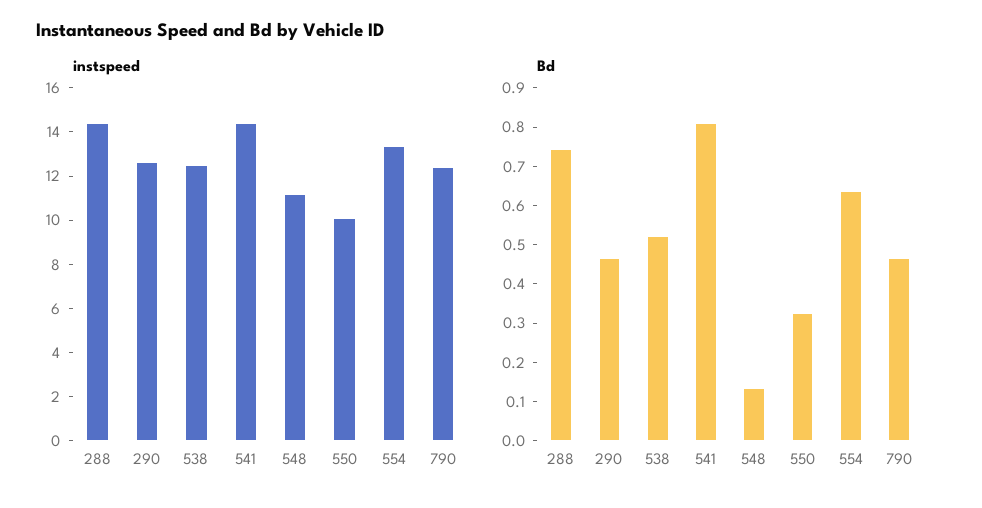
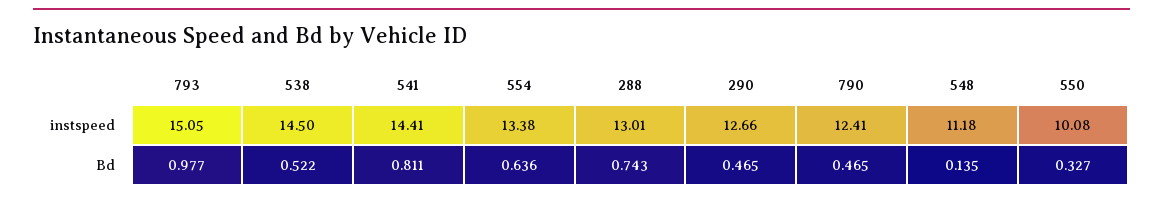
  {
    "instspeed": {
-     "288": 14.5,
+     "288": 13.01,
      "290": 12.66,
-     "538": 12.5,
+     "538": 14.5,
      "541": 14.41,
      "548": 11.18,
      "550": 10.08,
      "554": 13.38,
-     "790": 12.41
+     "790": 12.41,
+     "793": 15.05
    },
    "Bd": {
      "288": 0.743,
      "290": 0.465,
      "538": 0.522,
      "541": 0.811,
      "548": 0.135,
      "550": 0.327,
      "554": 0.636,
-     "790": 0.465
+     "790": 0.465,
+     "793": 0.977
    }
  }

